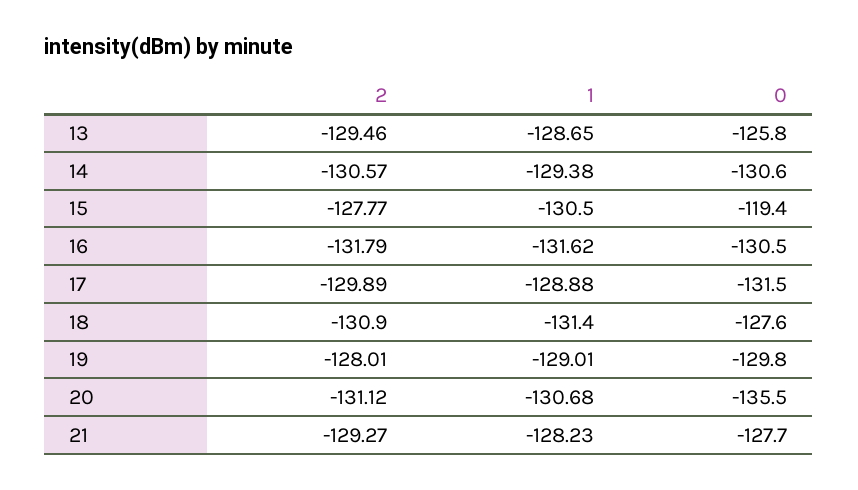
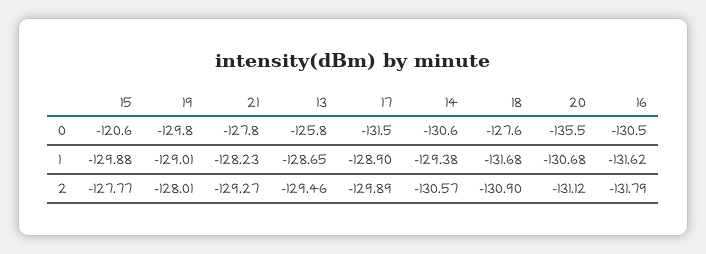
  {
    "2": {
      "13": -129.46,
      "14": -130.57,
      "15": -127.77,
      "16": -131.79,
      "17": -129.89,
      "18": -130.9,
      "19": -128.01,
      "20": -131.12,
      "21": -129.27
    },
    "1": {
      "13": -128.65,
      "14": -129.38,
-     "15": -130.5,
+     "15": -129.88,
      "16": -131.62,
-     "17": -128.88,
+     "17": -128.9,
-     "18": -131.4,
+     "18": -131.68,
      "19": -129.01,
      "20": -130.68,
      "21": -128.23
    },
    "0": {
      "13": -125.8,
      "14": -130.6,
-     "15": -119.4,
+     "15": -120.6,
      "16": -130.5,
      "17": -131.5,
      "18": -127.6,
      "19": -129.8,
      "20": -135.5,
-     "21": -127.7
+     "21": -127.8
    }
  }

